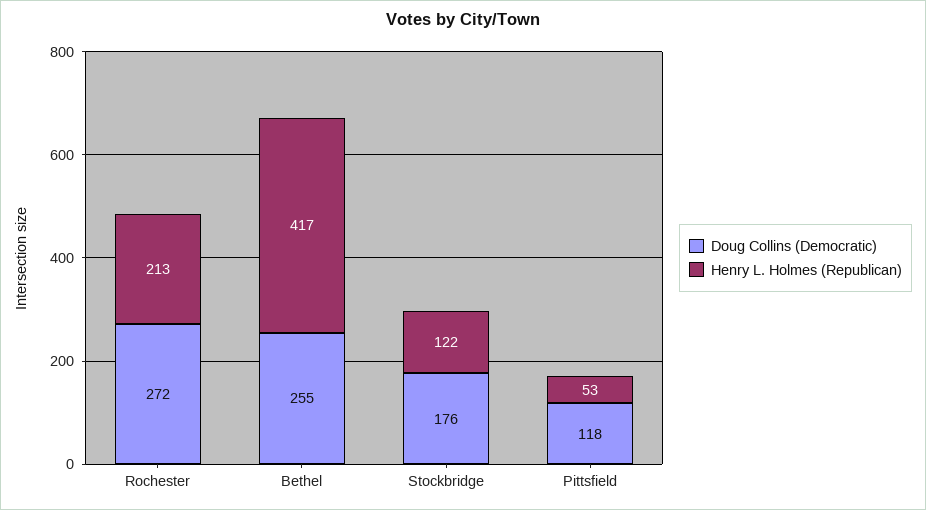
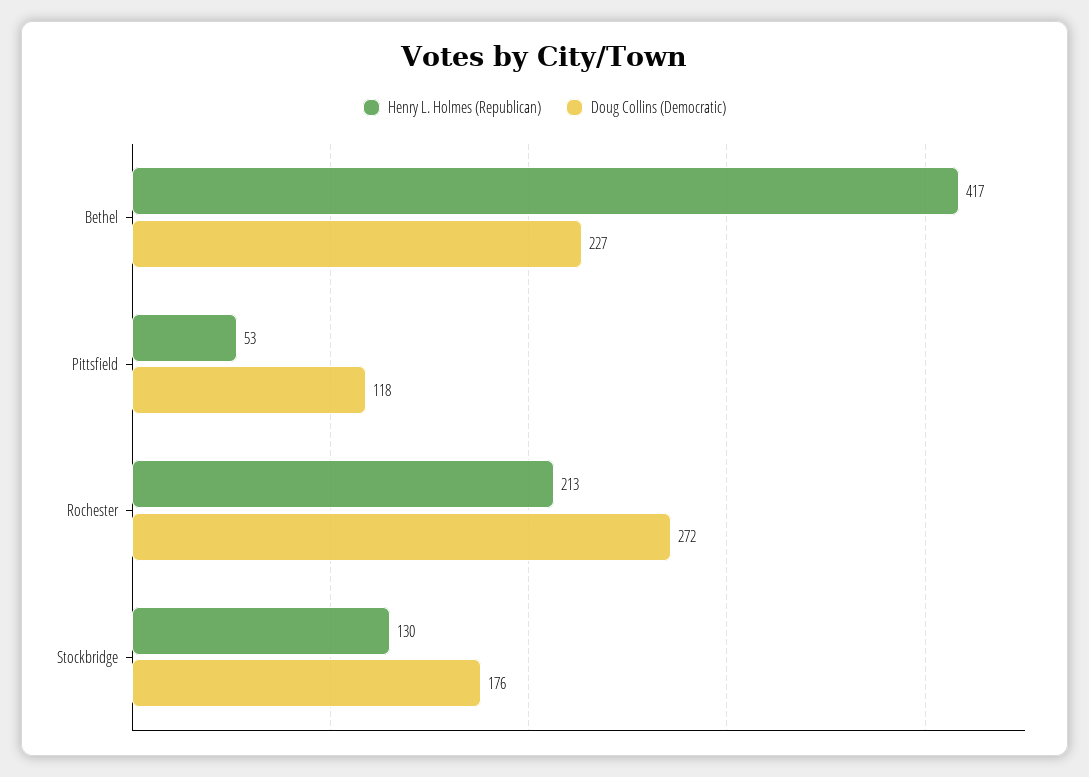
  {
    "Doug Collins (Democratic)": {
      "Rochester": 272,
-     "Bethel": 255,
+     "Bethel": 227,
      "Stockbridge": 176,
      "Pittsfield": 118
    },
    "Henry L. Holmes (Republican)": {
      "Rochester": 213,
      "Bethel": 417,
-     "Stockbridge": 122,
+     "Stockbridge": 130,
      "Pittsfield": 53
    }
  }

